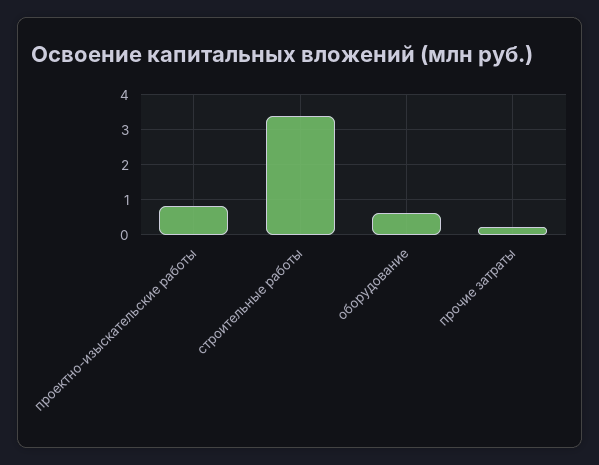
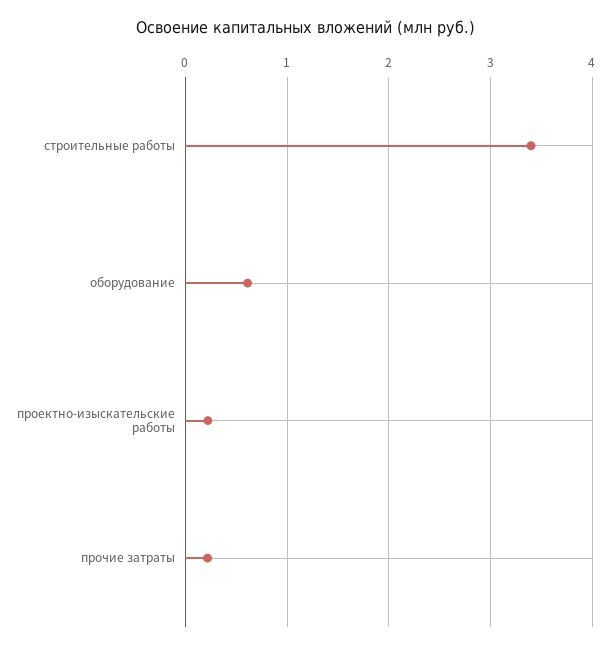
  {
-   "проектно-изыскательские работы": 0.8,
+   "проектно-изыскательские работы": 0.2,
    "строительные работы": 3.4,
    "оборудование": 0.6,
    "прочие затраты": 0.2
  }

